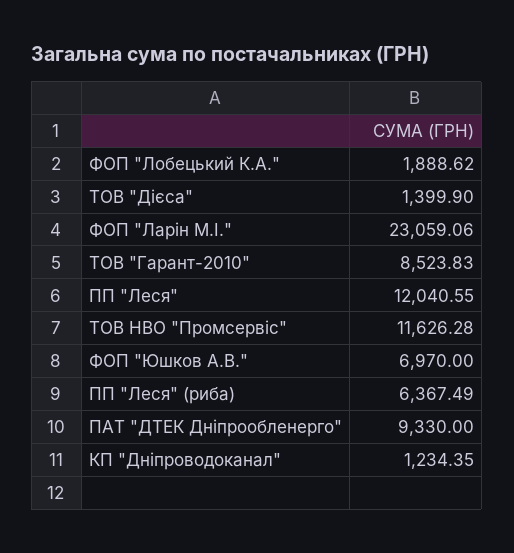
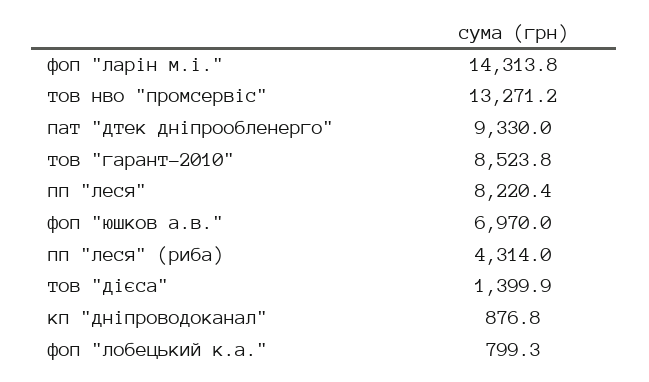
  {
-   "ФОП \"Лобецький К.А.\"": 1888.62,
+   "ФОП \"Лобецький К.А.\"": 799.3,
    "ТОВ \"Дієса\"": 1399.9,
-   "ФОП \"Ларін М.І.\"": 23059.06,
+   "ФОП \"Ларін М.І.\"": 14313.8,
    "ТОВ \"Гарант-2010\"": 8523.83,
-   "ПП \"Леся\"": 12040.55,
+   "ПП \"Леся\"": 8220.4,
-   "ТОВ НВО \"Промсервіс\"": 11626.28,
+   "ТОВ НВО \"Промсервіс\"": 13271.2,
    "ФОП \"Юшков А.В.\"": 6970,
-   "ПП \"Леся\" (риба)": 6367.49,
+   "ПП \"Леся\" (риба)": 4314,
    "ПАТ \"ДТЕК Дніпрообленерго\"": 9330,
-   "КП \"Дніпроводоканал\"": 1234.35
+   "КП \"Дніпроводоканал\"": 876.8
  }

